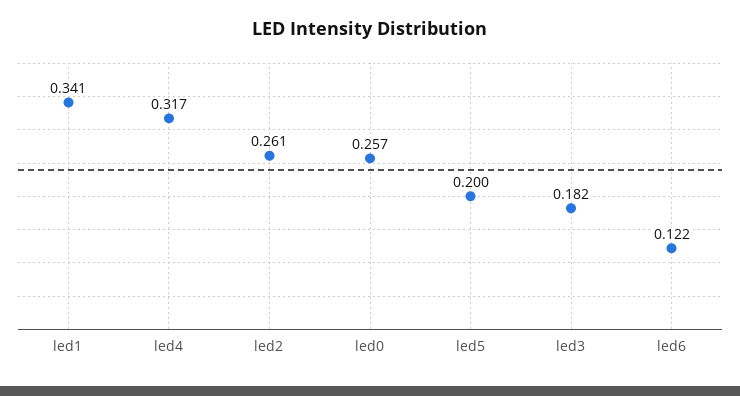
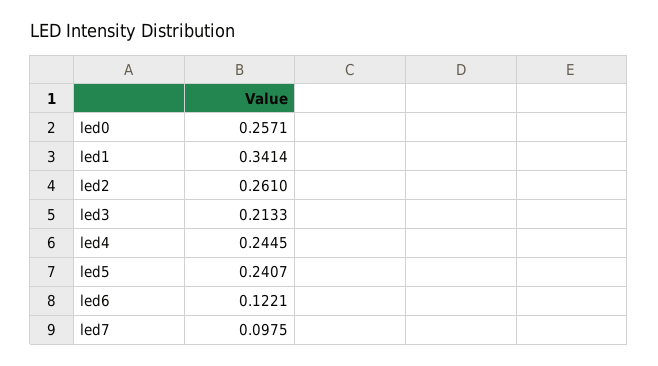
  {
    "led1": 0.3414,
-   "led4": 0.317,
+   "led4": 0.2445,
    "led2": 0.261,
    "led0": 0.2571,
-   "led5": 0.2,
+   "led5": 0.2407,
-   "led3": 0.182,
+   "led3": 0.2133,
-   "led6": 0.1221
+   "led6": 0.1221,
+   "led7": 0.0975
  }

